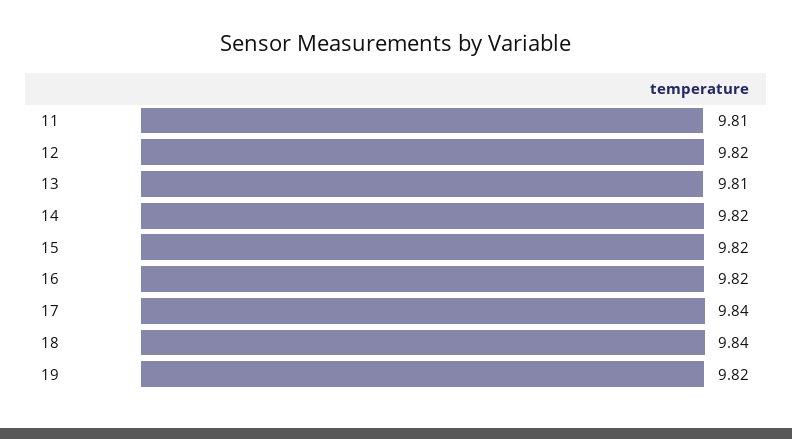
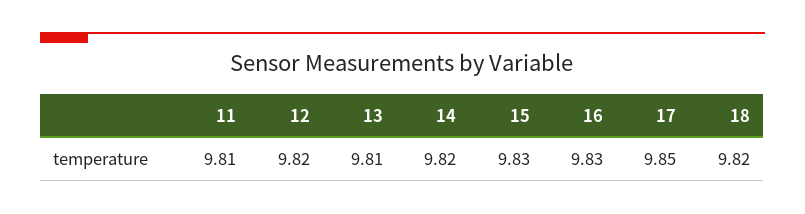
  {
    "11": 9.81,
    "12": 9.82,
    "13": 9.81,
    "14": 9.82,
-   "15": 9.82,
+   "15": 9.83,
-   "16": 9.82,
+   "16": 9.83,
-   "17": 9.84,
+   "17": 9.85,
-   "18": 9.84,
+   "18": 9.82
-   "19": 9.82
  }

